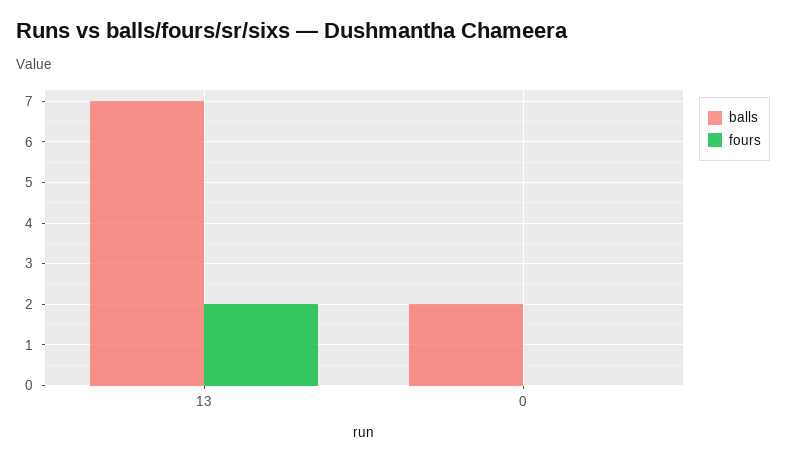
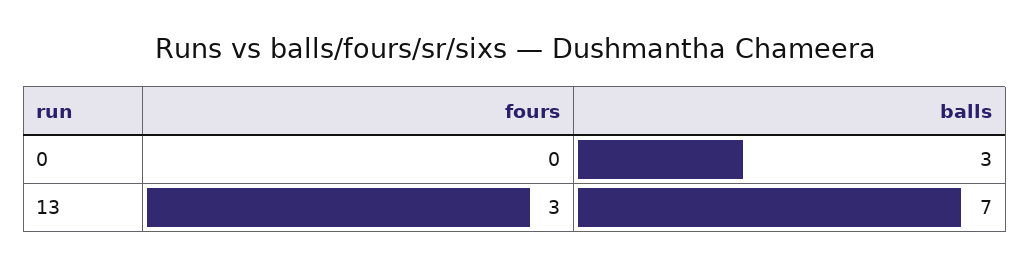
  {
    "balls": {
      "13": 7,
-     "0": 2
+     "0": 3
    },
    "fours": {
-     "13": 2,
+     "13": 3,
      "0": 0
    }
  }

